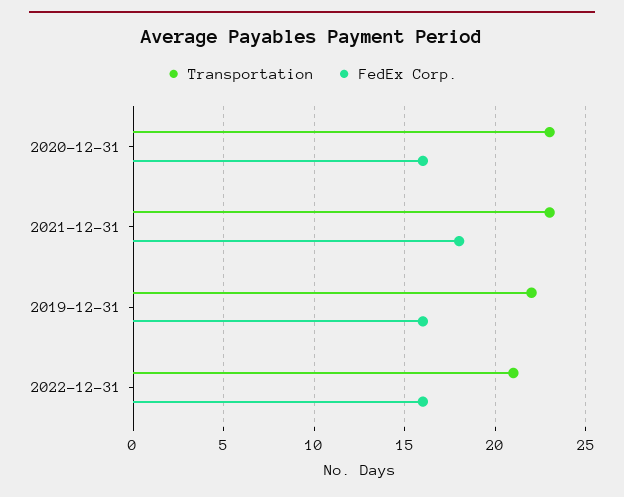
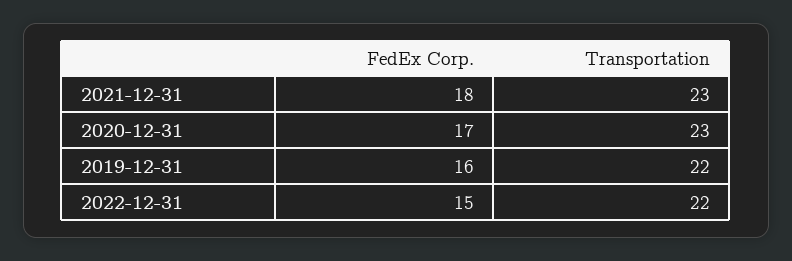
  {
    "Transportation": {
      "2020-12-31": 23,
      "2021-12-31": 23,
      "2019-12-31": 22,
-     "2022-12-31": 21
+     "2022-12-31": 22
    },
    "FedEx Corp.": {
-     "2020-12-31": 16,
+     "2020-12-31": 17,
      "2021-12-31": 18,
      "2019-12-31": 16,
-     "2022-12-31": 16
+     "2022-12-31": 15
    }
  }

